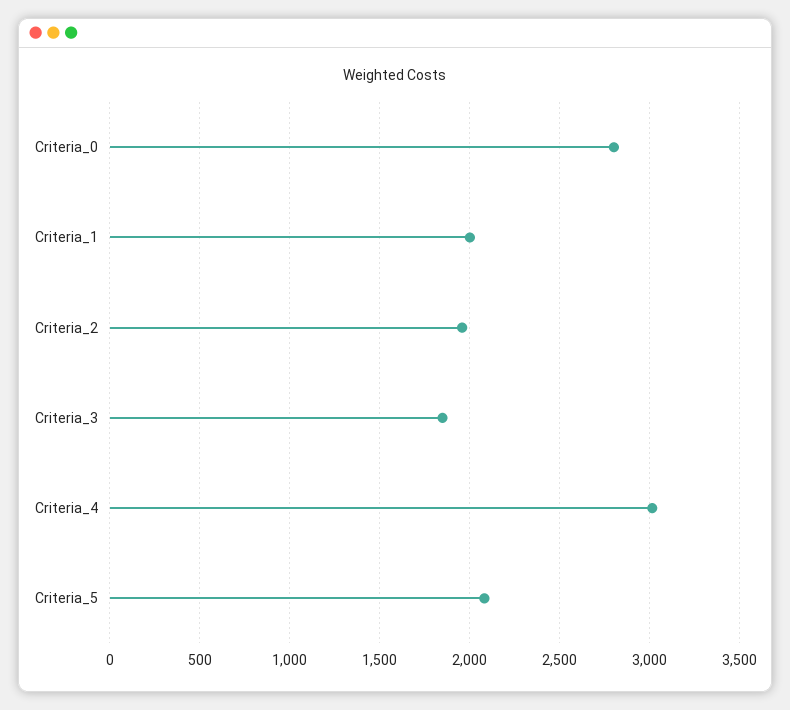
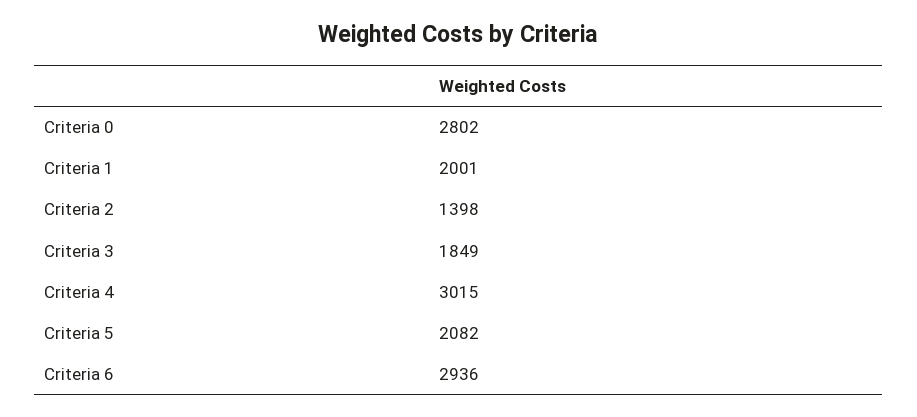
  {
    "Criteria_0": 2802,
    "Criteria_1": 2001,
-   "Criteria_2": 1950,
+   "Criteria_2": 1398,
    "Criteria_3": 1849,
    "Criteria_4": 3015,
-   "Criteria_5": 2082
+   "Criteria_5": 2082,
+   "Criteria 6": 2936
  }

